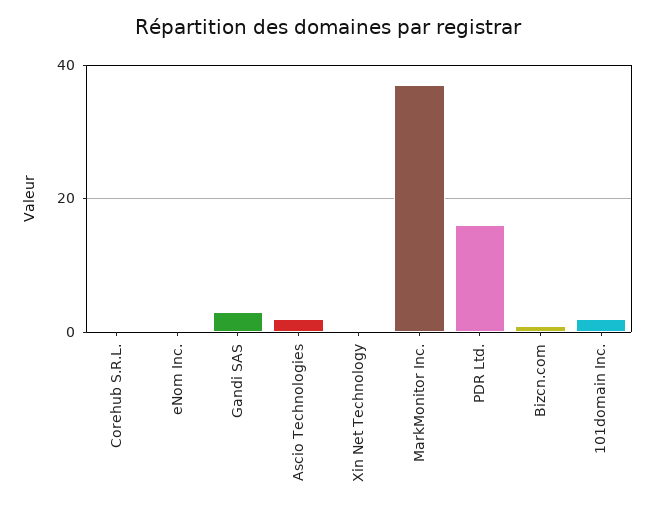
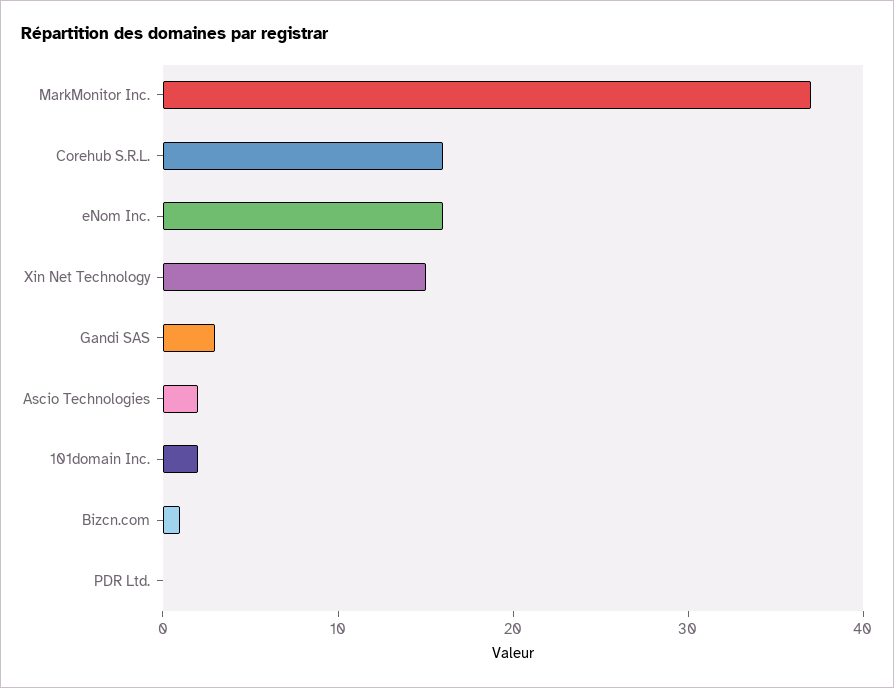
  {
-   "Corehub S.R.L.": 0,
+   "Corehub S.R.L.": 16,
-   "eNom Inc.": 0,
+   "eNom Inc.": 16,
    "Gandi SAS": 3,
    "Ascio Technologies": 2,
-   "Xin Net Technology": 0,
+   "Xin Net Technology": 15,
    "MarkMonitor Inc.": 37,
-   "PDR Ltd.": 15,
+   "PDR Ltd.": 0,
    "Bizcn.com": 1,
    "101domain Inc.": 2
  }

